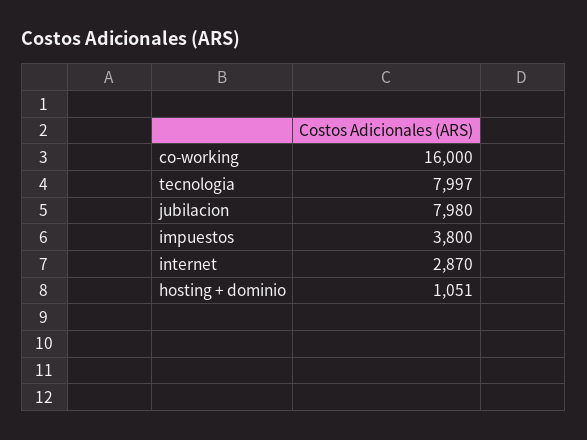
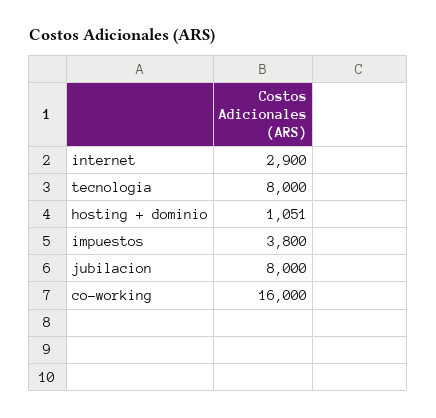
  {
    "co-working": 16000,
-   "tecnologia": 7997,
+   "tecnologia": 8000,
-   "jubilacion": 7980,
+   "jubilacion": 8000,
    "impuestos": 3800,
-   "internet": 2870,
+   "internet": 2900,
    "hosting + dominio": 1051
  }

